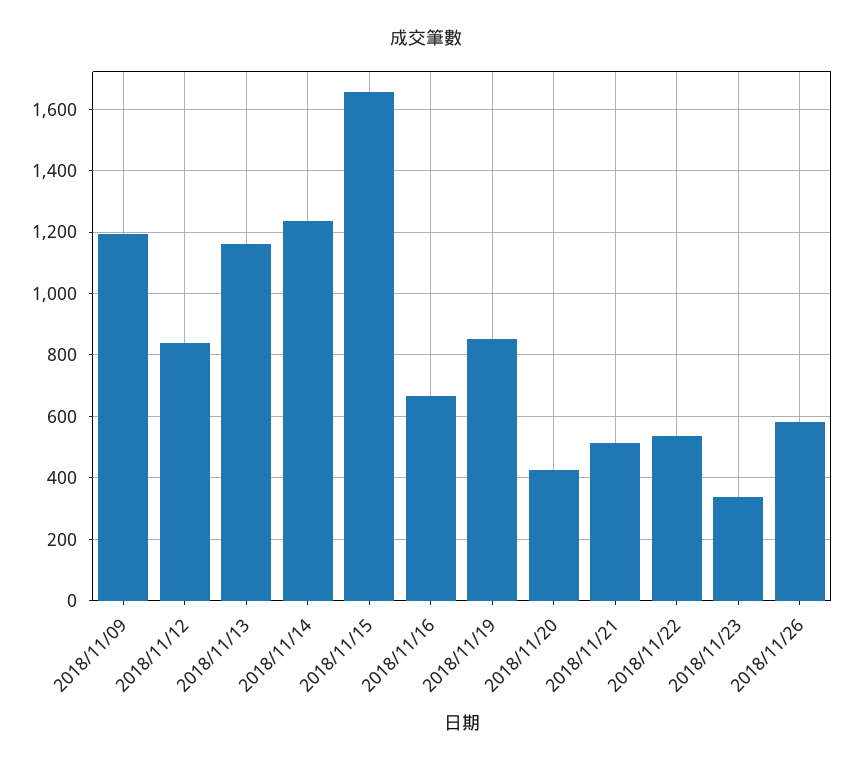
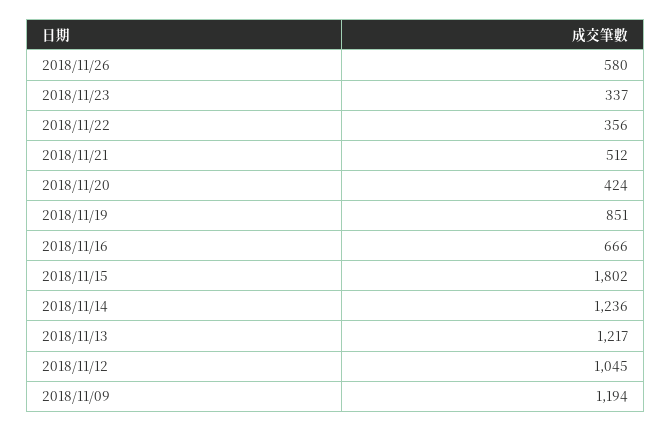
  {
    "2018/11/09": 1194,
-   "2018/11/12": 840,
+   "2018/11/12": 1045,
-   "2018/11/13": 1160,
+   "2018/11/13": 1217,
    "2018/11/14": 1236,
-   "2018/11/15": 1660,
+   "2018/11/15": 1802,
    "2018/11/16": 666,
    "2018/11/19": 851,
    "2018/11/20": 424,
    "2018/11/21": 512,
-   "2018/11/22": 540,
+   "2018/11/22": 356,
    "2018/11/23": 337,
    "2018/11/26": 580
  }

